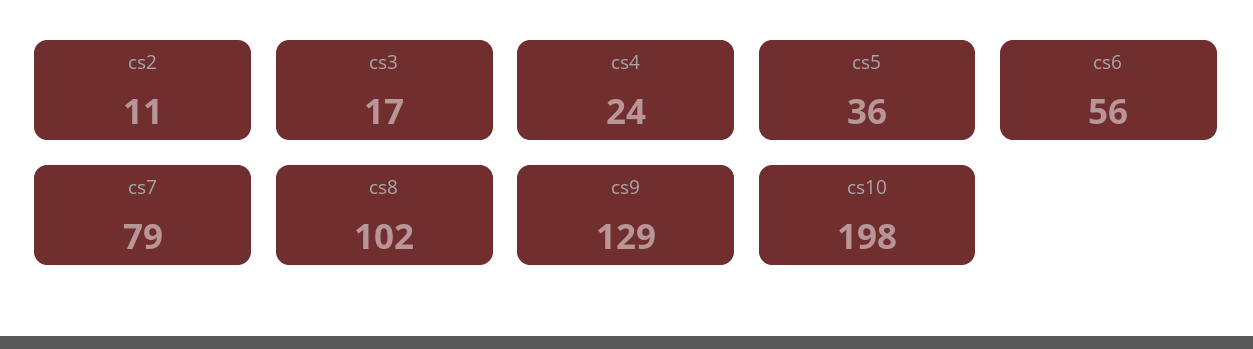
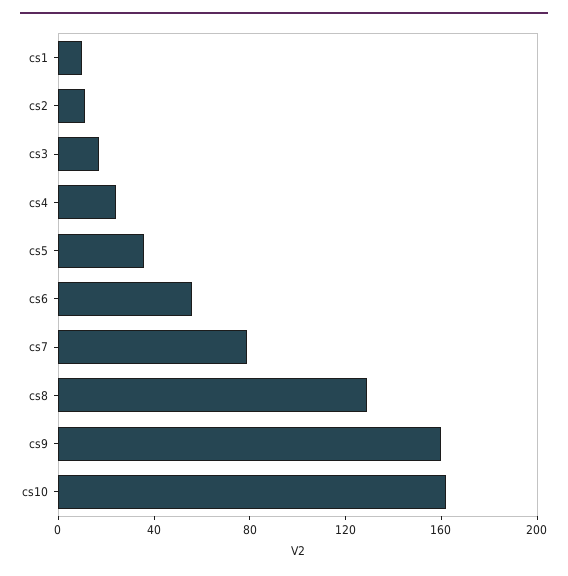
  {
    "cs2": 11,
    "cs3": 17,
    "cs4": 24,
    "cs5": 36,
    "cs6": 56,
    "cs7": 79,
-   "cs8": 102,
+   "cs8": 130,
-   "cs9": 129,
+   "cs9": 160,
-   "cs10": 198
+   "cs10": 160,
+   "cs1": 10
  }

